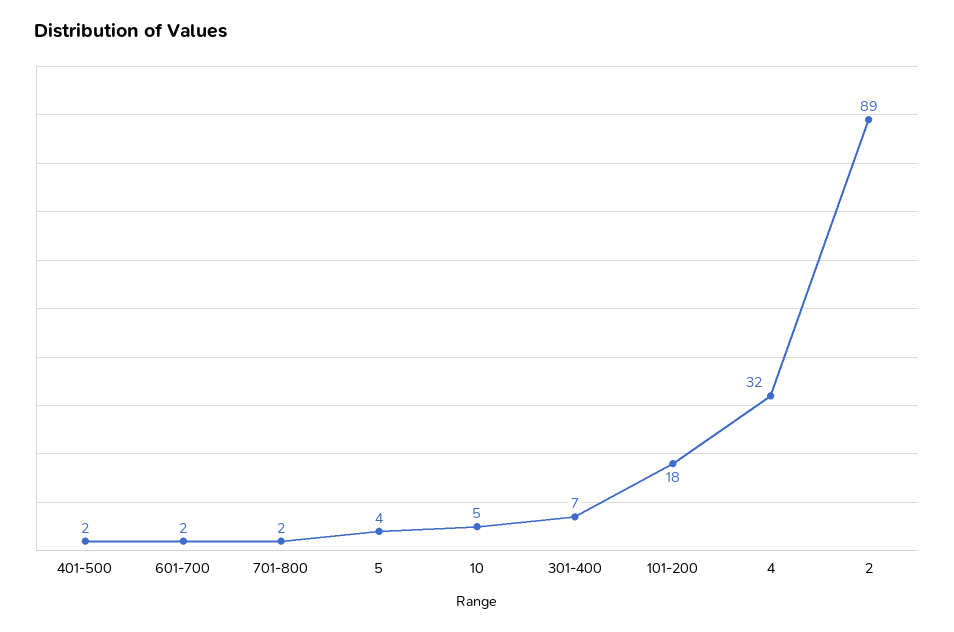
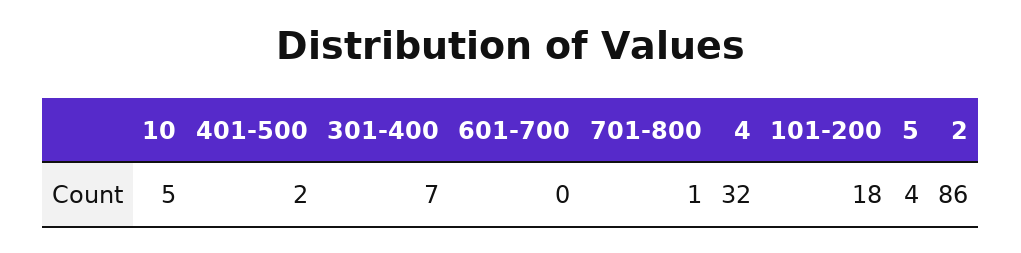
  {
    "401-500": 2,
-   "601-700": 2,
+   "601-700": 0,
-   "701-800": 2,
+   "701-800": 1,
    "5": 4,
    "10": 5,
    "301-400": 7,
    "101-200": 18,
    "4": 32,
-   "2": 89
+   "2": 86
  }

